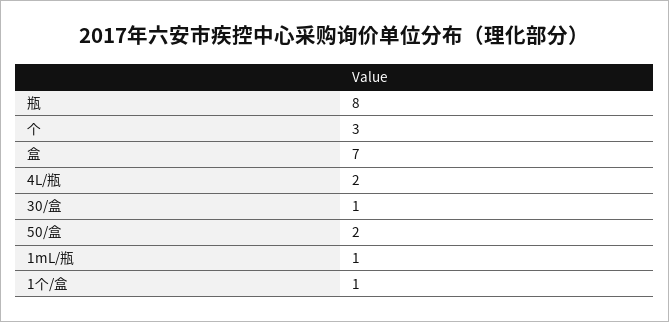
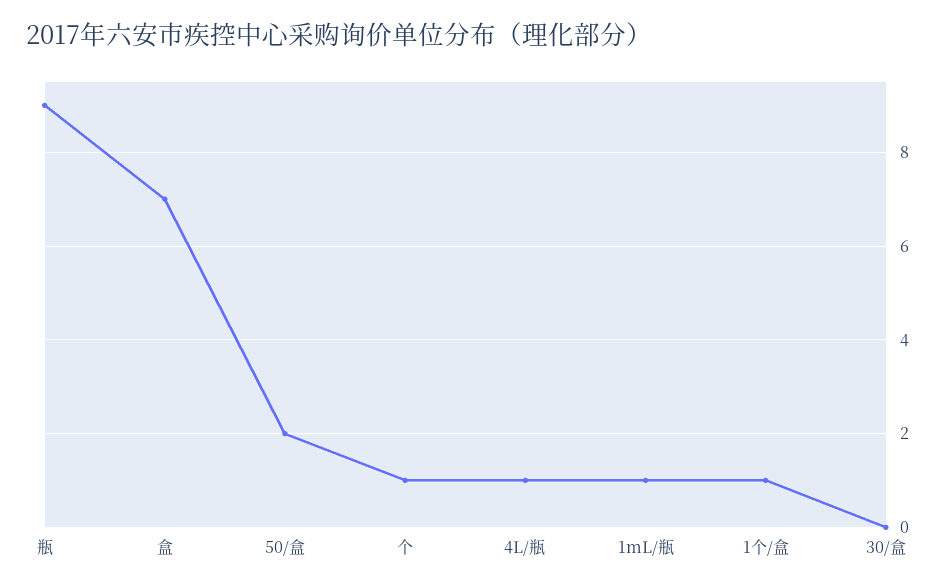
  {
-   "瓶": 8,
+   "瓶": 9,
-   "个": 3,
+   "个": 1,
    "盒": 7,
-   "4L/瓶": 2,
+   "4L/瓶": 1,
-   "30/盒": 1,
+   "30/盒": 0,
    "50/盒": 2,
    "1mL/瓶": 1,
    "1个/盒": 1
  }

